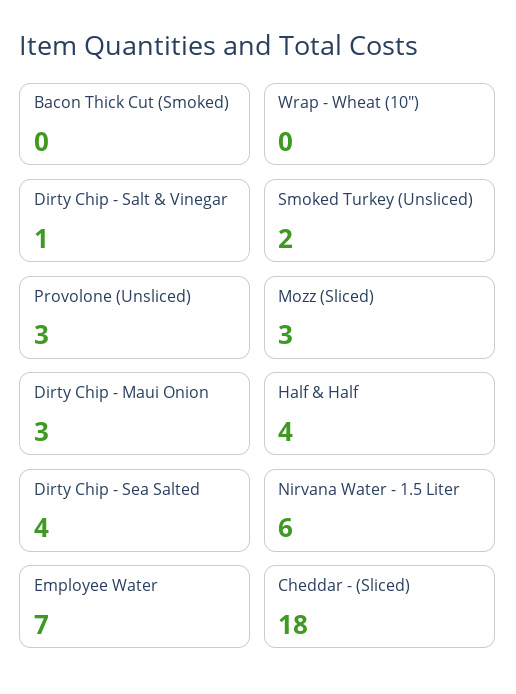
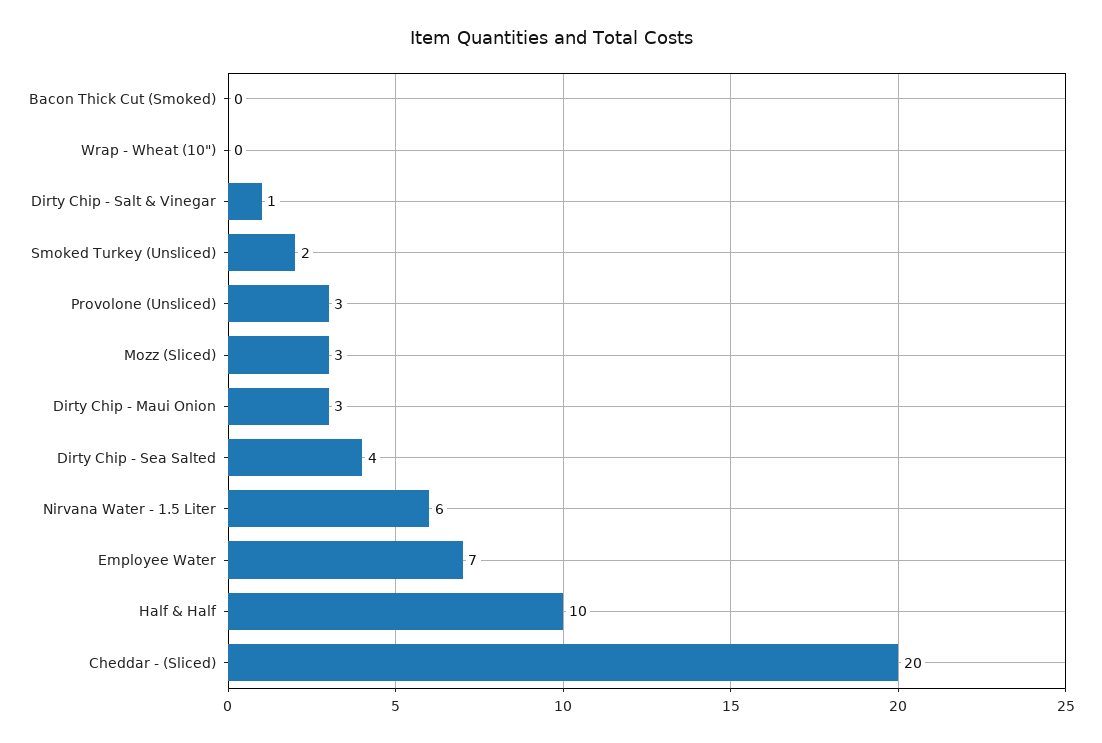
  {
    "Bacon Thick Cut (Smoked)": 0,
    "Wrap - Wheat (10\")": 0,
    "Dirty Chip - Salt & Vinegar": 1,
    "Smoked Turkey (Unsliced)": 2,
    "Provolone (Unsliced)": 3,
    "Mozz (Sliced)": 3,
    "Dirty Chip - Maui Onion": 3,
-   "Half & Half": 4,
+   "Half & Half": 10,
    "Dirty Chip - Sea Salted": 4,
    "Nirvana Water - 1.5 Liter": 6,
    "Employee Water": 7,
-   "Cheddar - (Sliced)": 18
+   "Cheddar - (Sliced)": 20
  }

